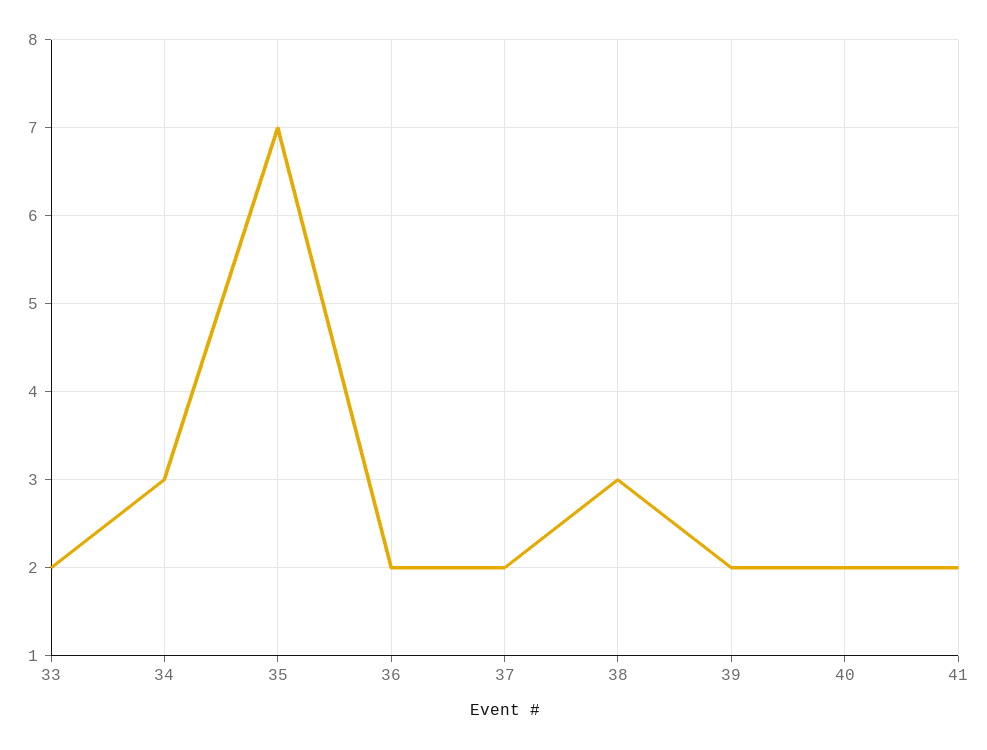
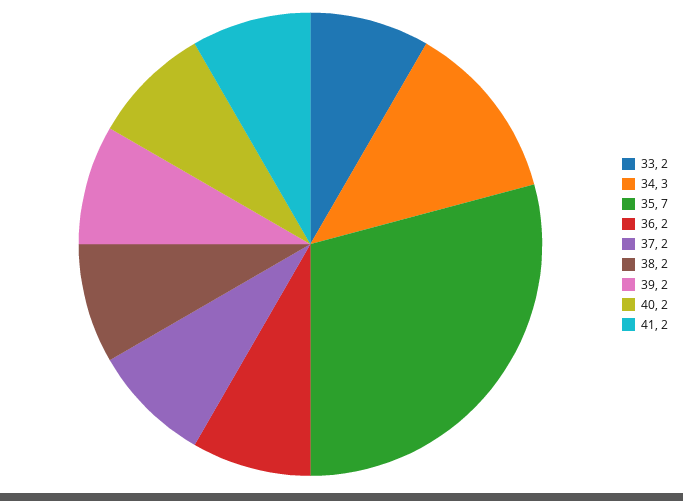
  {
    "33": 2,
    "34": 3,
    "35": 7,
    "36": 2,
    "37": 2,
-   "38": 3,
+   "38": 2,
    "39": 2,
    "40": 2,
    "41": 2
  }

